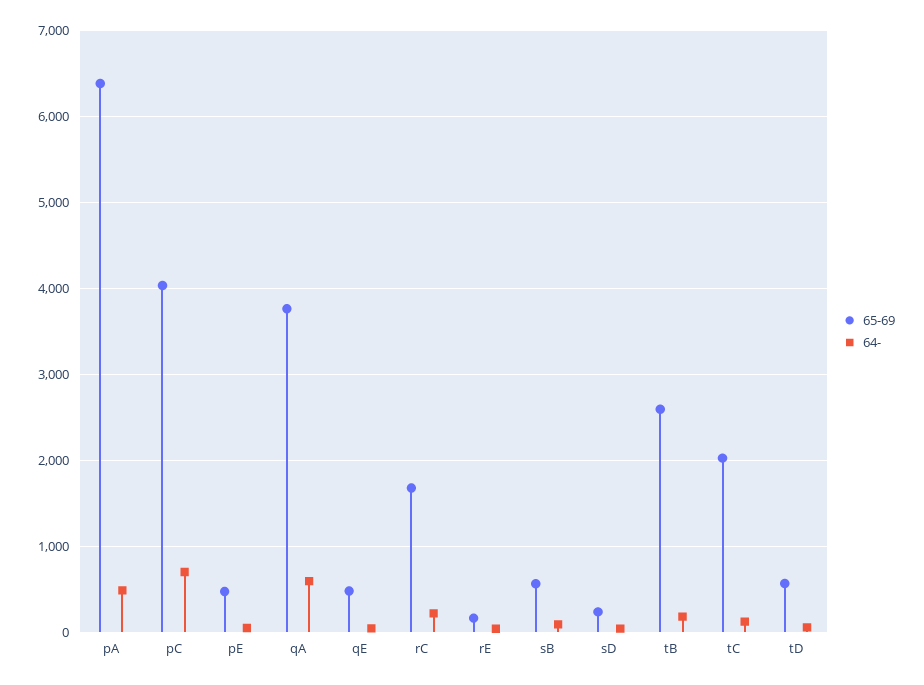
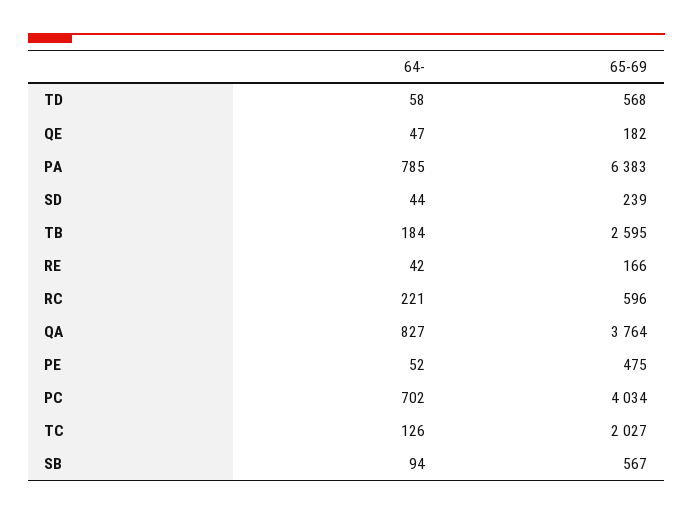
  {
    "65-69": {
      "pA": 6383,
      "pC": 4034,
      "pE": 475,
      "qA": 3764,
-     "qE": 500,
+     "qE": 182,
-     "rC": 1700,
+     "rC": 596,
      "rE": 166,
      "sB": 567,
      "sD": 239,
      "tB": 2595,
      "tC": 2027,
      "tD": 568
    },
    "64-": {
-     "pA": 500,
+     "pA": 785,
      "pC": 702,
      "pE": 52,
-     "qA": 600,
+     "qA": 827,
      "qE": 47,
      "rC": 221,
      "rE": 42,
      "sB": 94,
      "sD": 44,
      "tB": 184,
      "tC": 126,
      "tD": 58
    }
  }

